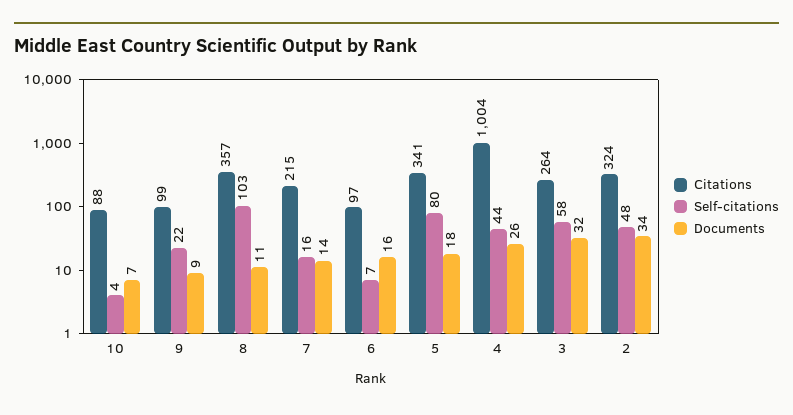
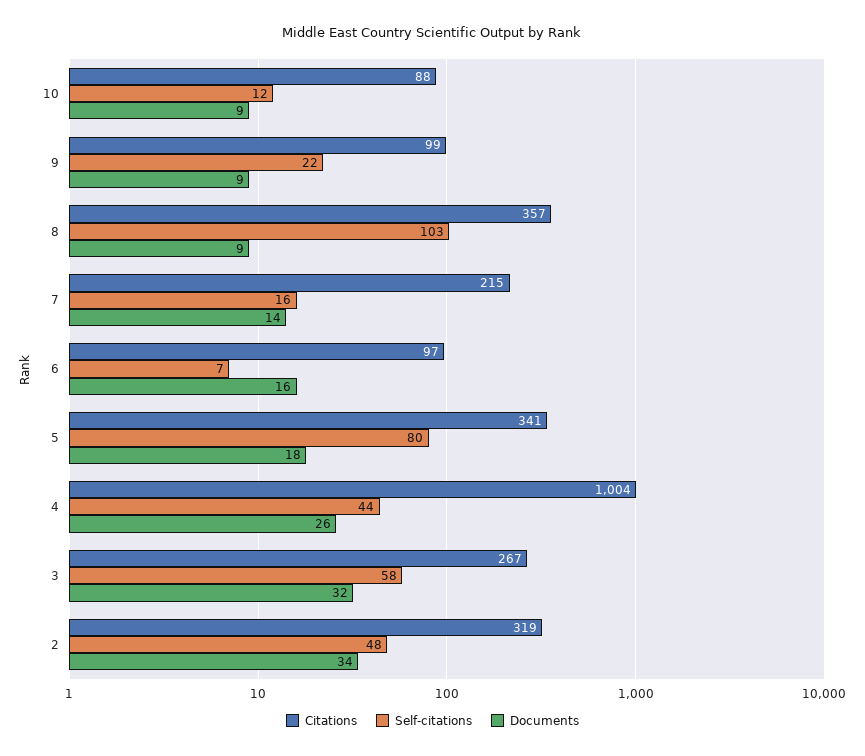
  {
    "Citations": {
      "10": 88,
      "9": 99,
      "8": 357,
      "7": 215,
      "6": 97,
      "5": 341,
      "4": 1004,
-     "3": 264,
+     "3": 267,
-     "2": 324
+     "2": 319
    },
    "Self-citations": {
-     "10": 4,
+     "10": 12,
      "9": 22,
      "8": 103,
      "7": 16,
      "6": 7,
      "5": 80,
      "4": 44,
      "3": 58,
      "2": 48
    },
    "Documents": {
-     "10": 7,
+     "10": 9,
      "9": 9,
-     "8": 11,
+     "8": 9,
      "7": 14,
      "6": 16,
      "5": 18,
      "4": 26,
      "3": 32,
      "2": 34
    }
  }

